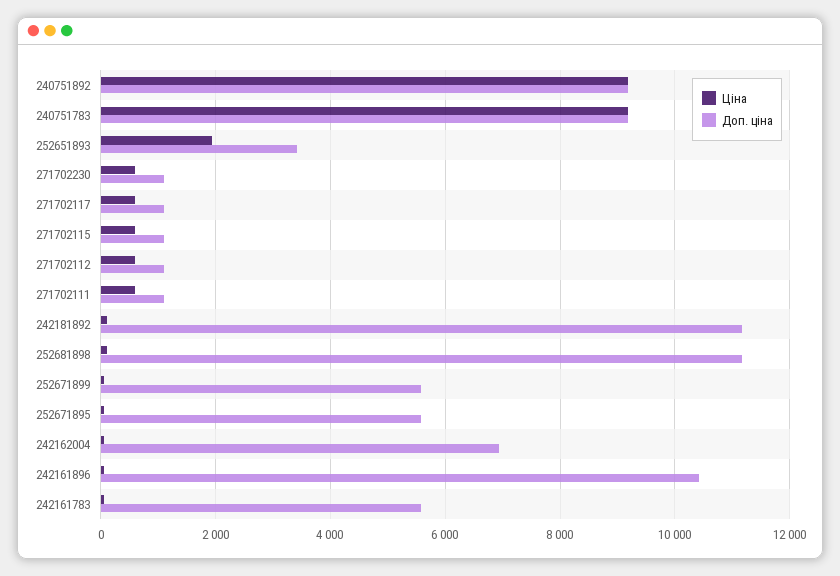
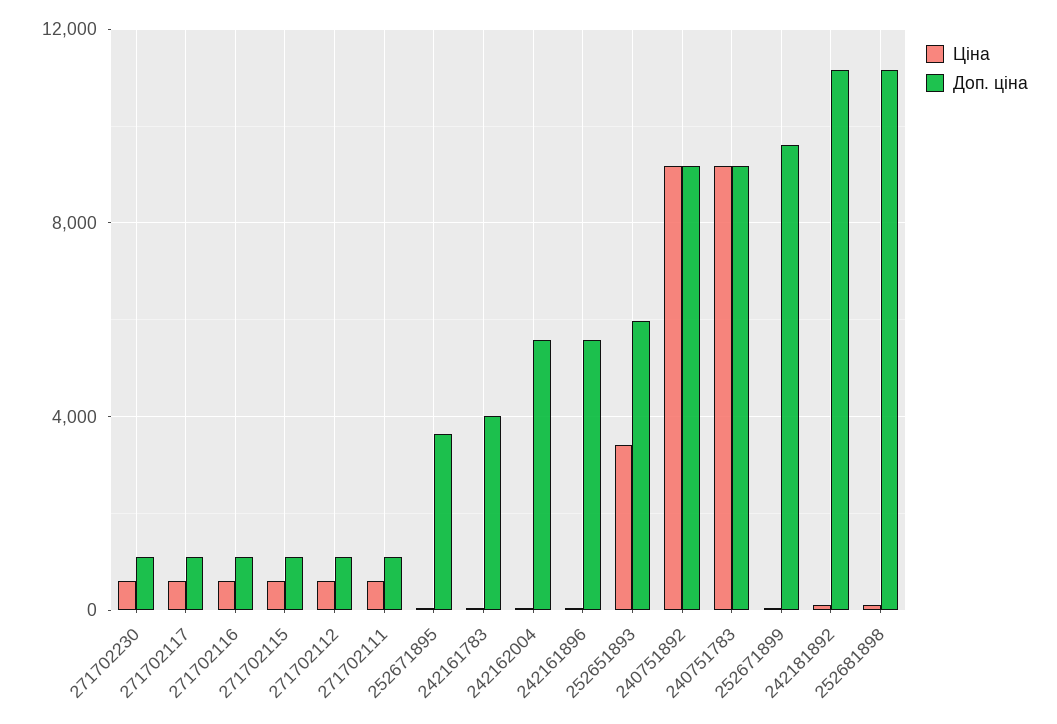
  {
    "Ціна": {
      "240751892": 9200,
      "240751783": 9200,
-     "252651893": 2000,
+     "252651893": 3500,
      "271702230": 600,
      "271702117": 600,
      "271702115": 600,
      "271702112": 600,
      "271702111": 600,
      "242181892": 200,
      "252681898": 200,
      "252671899": 0,
      "252671895": 0,
      "242162004": 0,
      "242161896": 0,
-     "242161783": 0
+     "242161783": 0,
+     "271702116": 500
    },
    "Доп. ціна": {
      "240751892": 9200,
      "240751783": 9200,
-     "252651893": 3400,
+     "252651893": 6000,
      "271702230": 1200,
      "271702117": 1200,
      "271702115": 1200,
      "271702112": 1200,
      "271702111": 1200,
      "242181892": 11200,
      "252681898": 11200,
-     "252671899": 5600,
+     "252671899": 9500,
-     "252671895": 5600,
+     "252671895": 3500,
-     "242162004": 7000,
+     "242162004": 5500,
-     "242161896": 10400,
+     "242161896": 5500,
-     "242161783": 5600
+     "242161783": 4000,
+     "271702116": 1000
    }
  }

